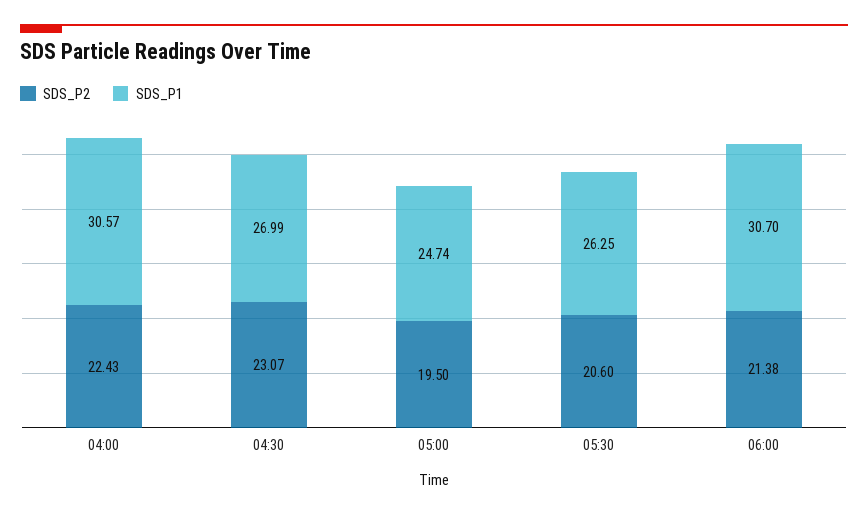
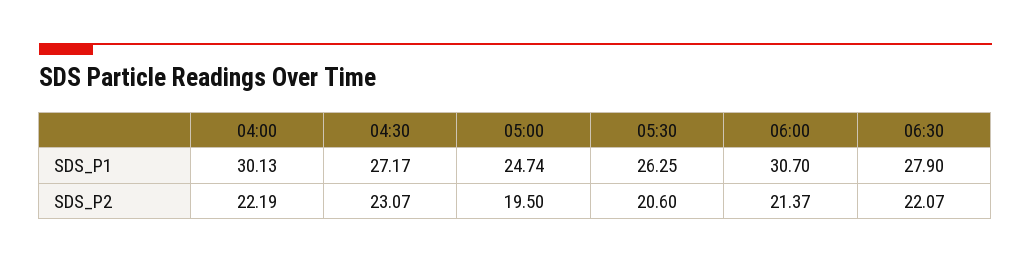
  {
    "SDS_P2": {
-     "04:00": 22.43,
+     "04:00": 22.19,
      "04:30": 23.07,
      "05:00": 19.5,
      "05:30": 20.6,
-     "06:00": 21.38
+     "06:00": 21.37,
+     "06:30": 22.07
    },
    "SDS_P1": {
-     "04:00": 30.57,
+     "04:00": 30.13,
-     "04:30": 26.99,
+     "04:30": 27.17,
      "05:00": 24.74,
      "05:30": 26.25,
-     "06:00": 30.7
+     "06:00": 30.7,
+     "06:30": 27.9
    }
  }

